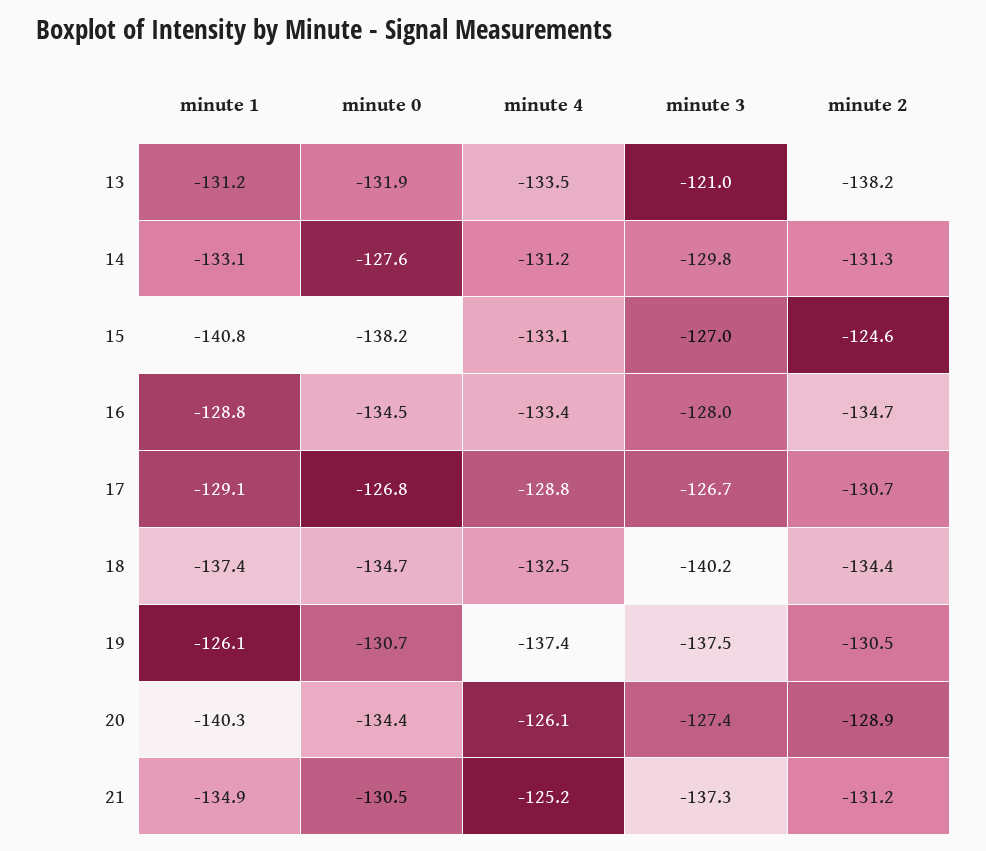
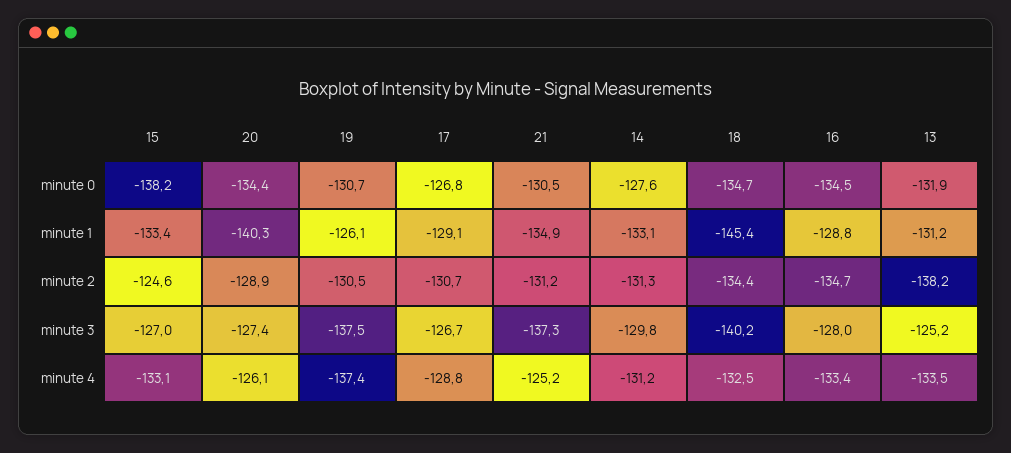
  {
    "minute 1": {
      "13": -131.2,
      "14": -133.1,
-     "15": -140.8,
+     "15": -133.4,
      "16": -128.8,
      "17": -129.1,
-     "18": -137.4,
+     "18": -145.4,
      "19": -126.1,
      "20": -140.3,
      "21": -134.9
    },
    "minute 0": {
      "13": -131.9,
      "14": -127.6,
      "15": -138.2,
      "16": -134.5,
      "17": -126.8,
      "18": -134.7,
      "19": -130.7,
      "20": -134.4,
      "21": -130.5
    },
    "minute 4": {
      "13": -133.5,
      "14": -131.2,
      "15": -133.1,
      "16": -133.4,
      "17": -128.8,
      "18": -132.5,
      "19": -137.4,
      "20": -126.1,
      "21": -125.2
    },
    "minute 3": {
-     "13": -121,
+     "13": -125.2,
      "14": -129.8,
      "15": -127,
      "16": -128,
      "17": -126.7,
      "18": -140.2,
      "19": -137.5,
      "20": -127.4,
      "21": -137.3
    },
    "minute 2": {
      "13": -138.2,
      "14": -131.3,
      "15": -124.6,
      "16": -134.7,
      "17": -130.7,
      "18": -134.4,
      "19": -130.5,
      "20": -128.9,
      "21": -131.2
    }
  }

